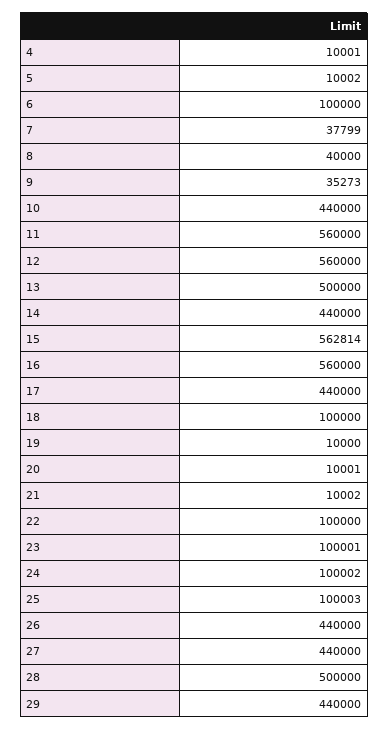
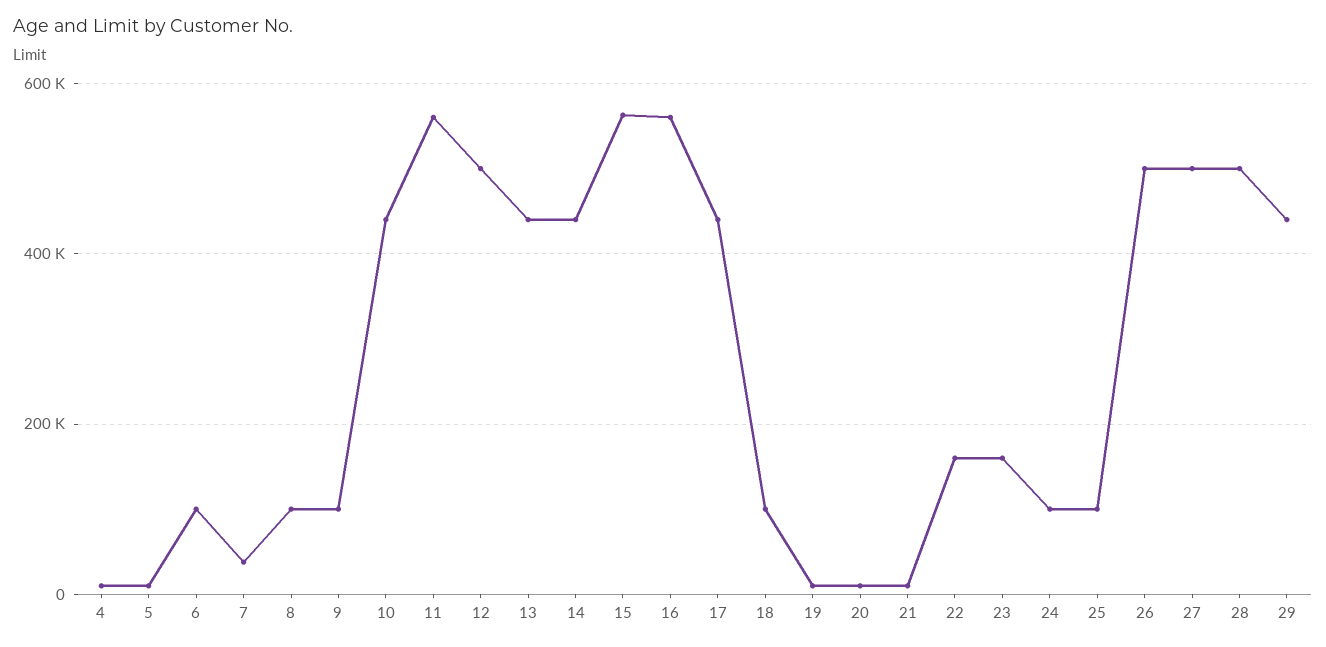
  {
    "4": 10001,
    "5": 10002,
    "6": 100000,
    "7": 37799,
-   "8": 40000,
+   "8": 100000,
-   "9": 35273,
+   "9": 100000,
    "10": 440000,
    "11": 560000,
-   "12": 560000,
+   "12": 500000,
-   "13": 500000,
+   "13": 440000,
    "14": 440000,
    "15": 562814,
    "16": 560000,
    "17": 440000,
    "18": 100000,
    "19": 10000,
    "20": 10001,
    "21": 10002,
-   "22": 100000,
+   "22": 160000,
-   "23": 100001,
+   "23": 160000,
    "24": 100002,
    "25": 100003,
-   "26": 440000,
+   "26": 500000,
-   "27": 440000,
+   "27": 500000,
    "28": 500000,
    "29": 440000
  }

